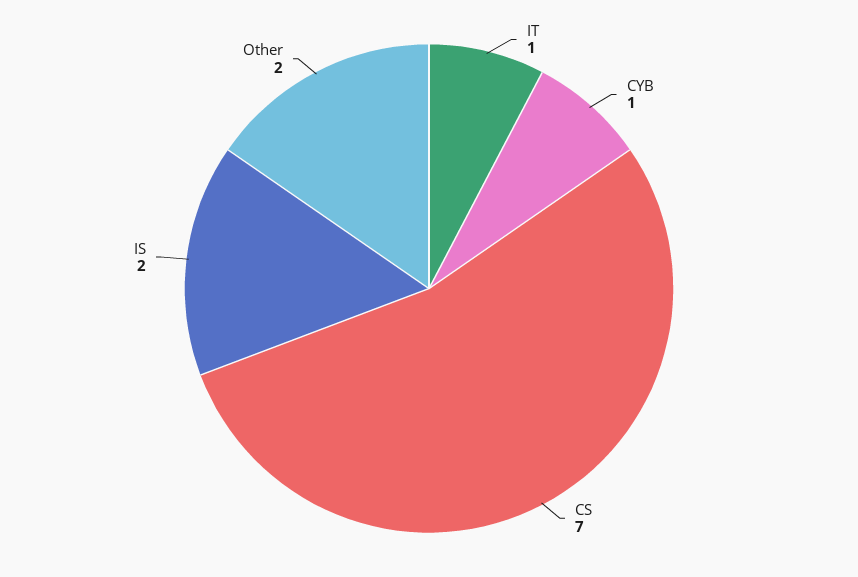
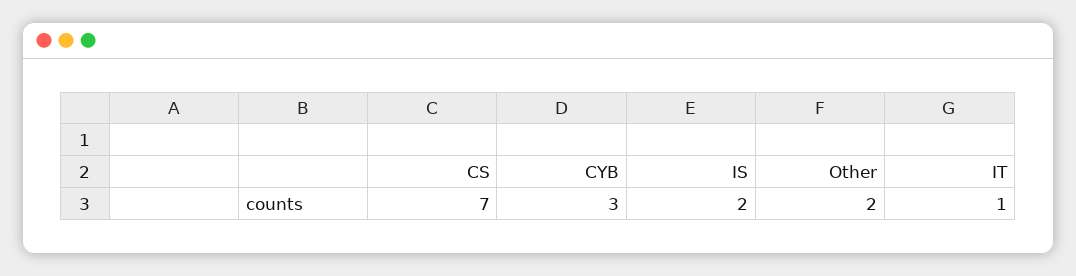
  {
    "IT": 1,
-   "CYB": 1,
+   "CYB": 3,
    "CS": 7,
    "IS": 2,
    "Other": 2
  }

